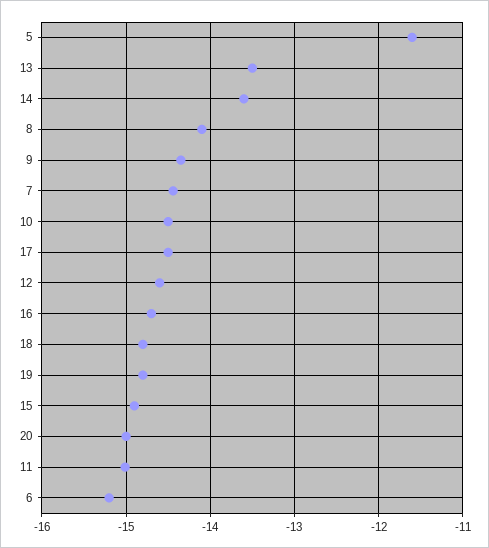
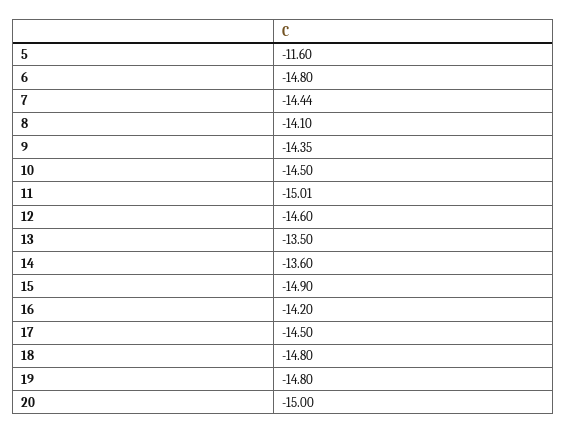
  {
    "5": -11.6,
    "13": -13.5,
    "14": -13.6,
    "8": -14.1,
    "9": -14.35,
    "7": -14.44,
    "10": -14.5,
    "17": -14.5,
    "12": -14.6,
-   "16": -14.7,
+   "16": -14.2,
    "18": -14.8,
    "19": -14.8,
    "15": -14.9,
    "20": -15,
    "11": -15.01,
-   "6": -15.2
+   "6": -14.8
  }

